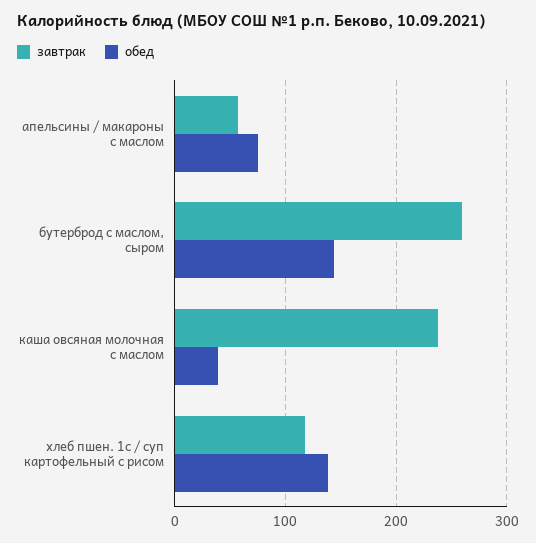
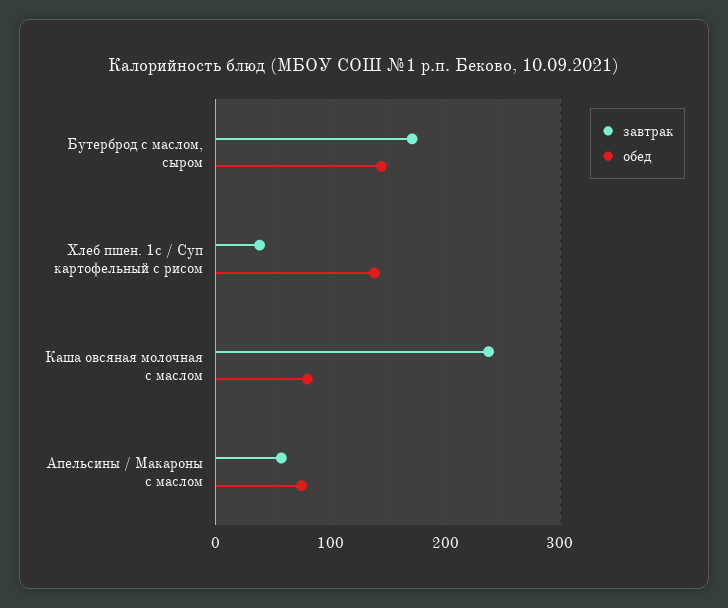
  {
    "завтрак": {
      "апельсины / макароны с маслом": 60,
-     "бутерброд с маслом, сыром": 260,
+     "бутерброд с маслом, сыром": 170,
      "каша овсяная молочная с маслом": 240,
-     "хлеб пшен. 1с / суп картофельный с рисом": 120
+     "хлеб пшен. 1с / суп картофельный с рисом": 40
    },
    "обед": {
      "апельсины / макароны с маслом": 70,
      "бутерброд с маслом, сыром": 140,
-     "каша овсяная молочная с маслом": 40,
+     "каша овсяная молочная с маслом": 80,
      "хлеб пшен. 1с / суп картофельный с рисом": 140
    }
  }

